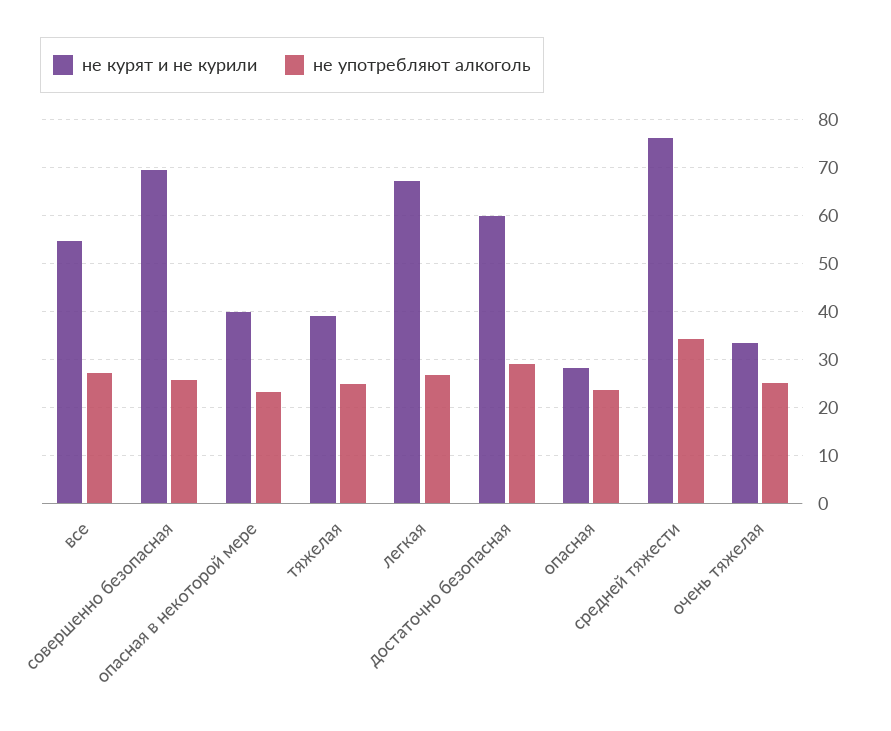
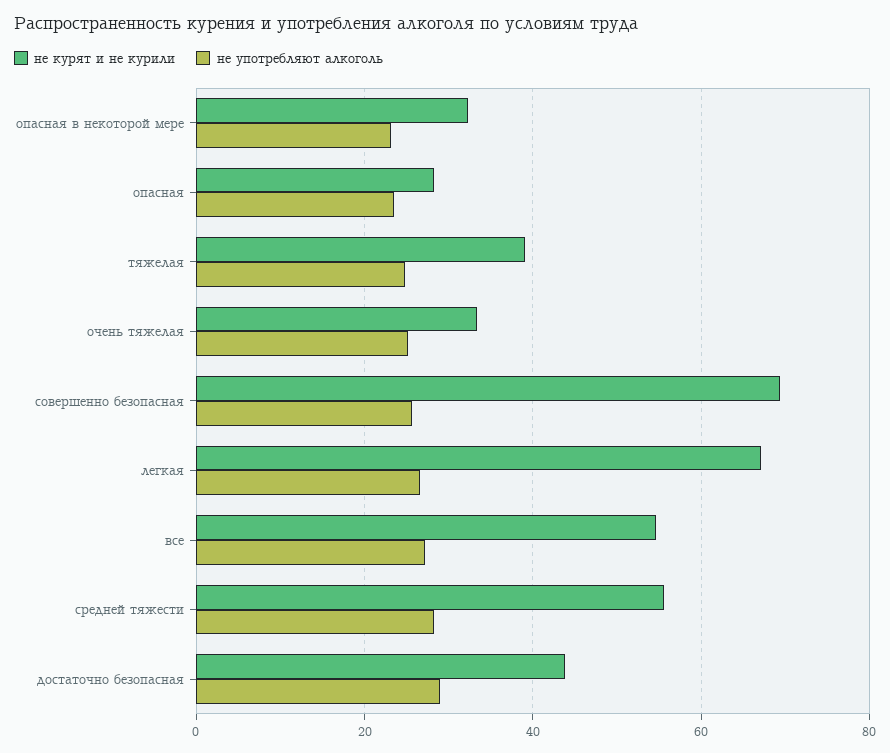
  {
    "не курят и не курили": {
      "все": 54,
      "совершенно безопасная": 70,
-     "опасная в некоторой мере": 40,
+     "опасная в некоторой мере": 32,
      "тяжелая": 40,
      "легкая": 68,
-     "достаточно безопасная": 60,
+     "достаточно безопасная": 44,
      "опасная": 28,
-     "средней тяжести": 76,
+     "средней тяжести": 56,
      "очень тяжелая": 34
    },
    "не употребляют алкоголь": {
      "все": 28,
      "совершенно безопасная": 26,
      "опасная в некоторой мере": 24,
      "тяжелая": 24,
      "легкая": 26,
      "достаточно безопасная": 30,
      "опасная": 24,
-     "средней тяжести": 34,
+     "средней тяжести": 28,
      "очень тяжелая": 26
    }
  }

